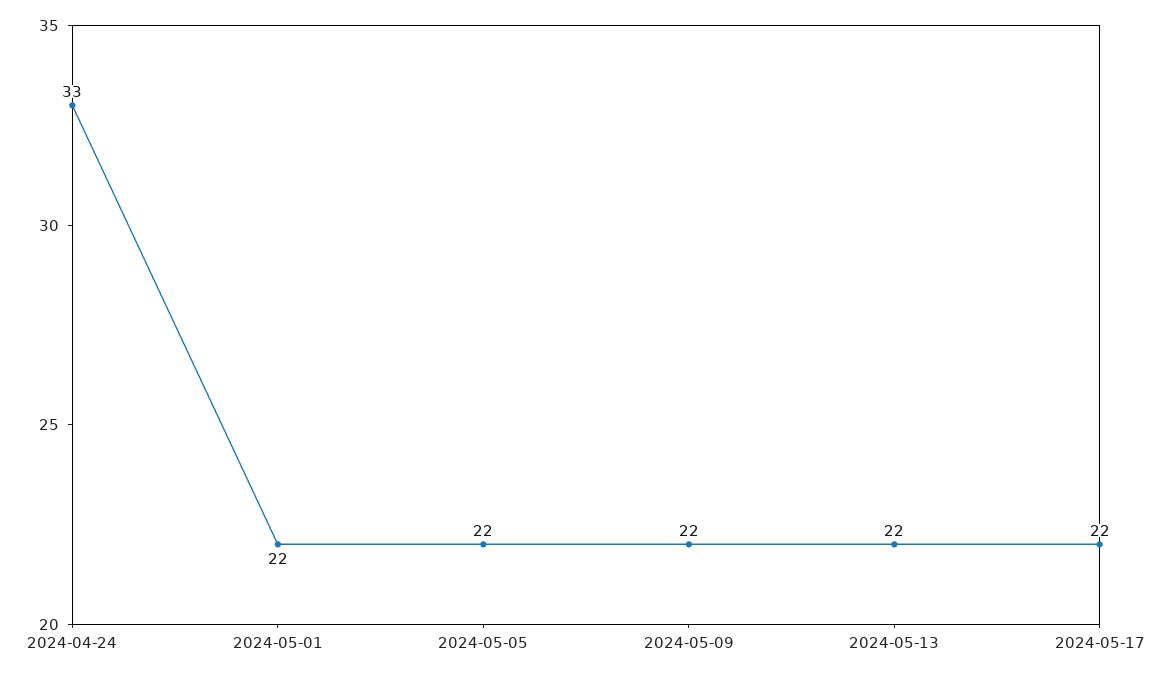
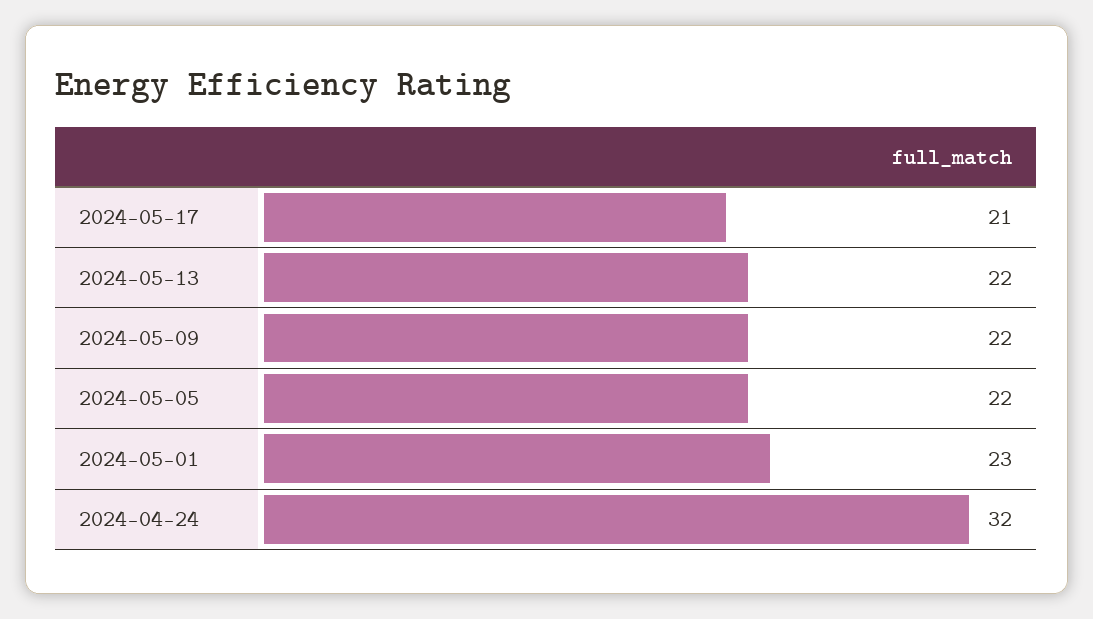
  {
-   "2024-04-24": 33,
+   "2024-04-24": 32,
-   "2024-05-01": 22,
+   "2024-05-01": 23,
    "2024-05-05": 22,
    "2024-05-09": 22,
    "2024-05-13": 22,
-   "2024-05-17": 22
+   "2024-05-17": 21
  }

